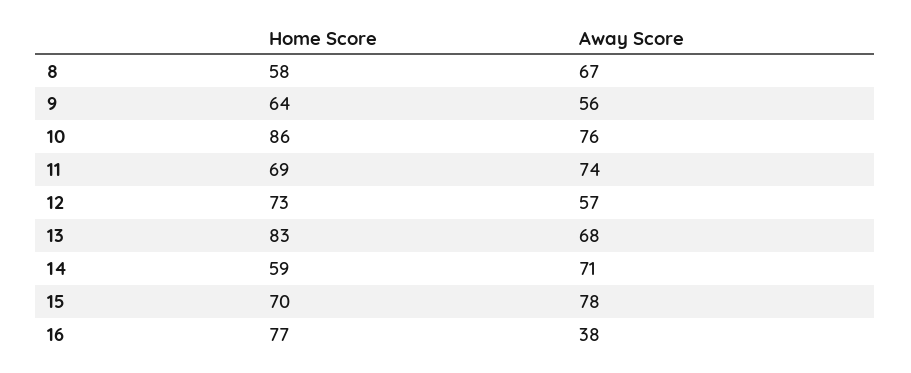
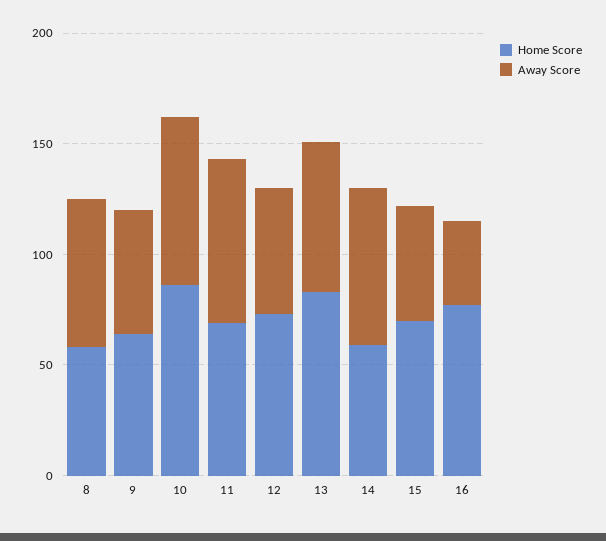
  {
    "Home Score": {
      "8": 58,
      "9": 64,
      "10": 86,
      "11": 69,
      "12": 73,
      "13": 83,
      "14": 59,
      "15": 70,
      "16": 77
    },
    "Away Score": {
      "8": 67,
      "9": 56,
      "10": 76,
      "11": 74,
      "12": 57,
      "13": 68,
      "14": 71,
-     "15": 78,
+     "15": 50,
      "16": 38
    }
  }

